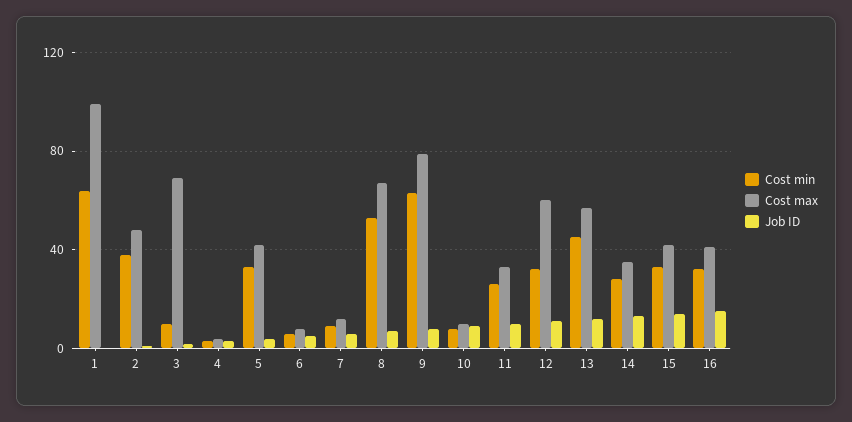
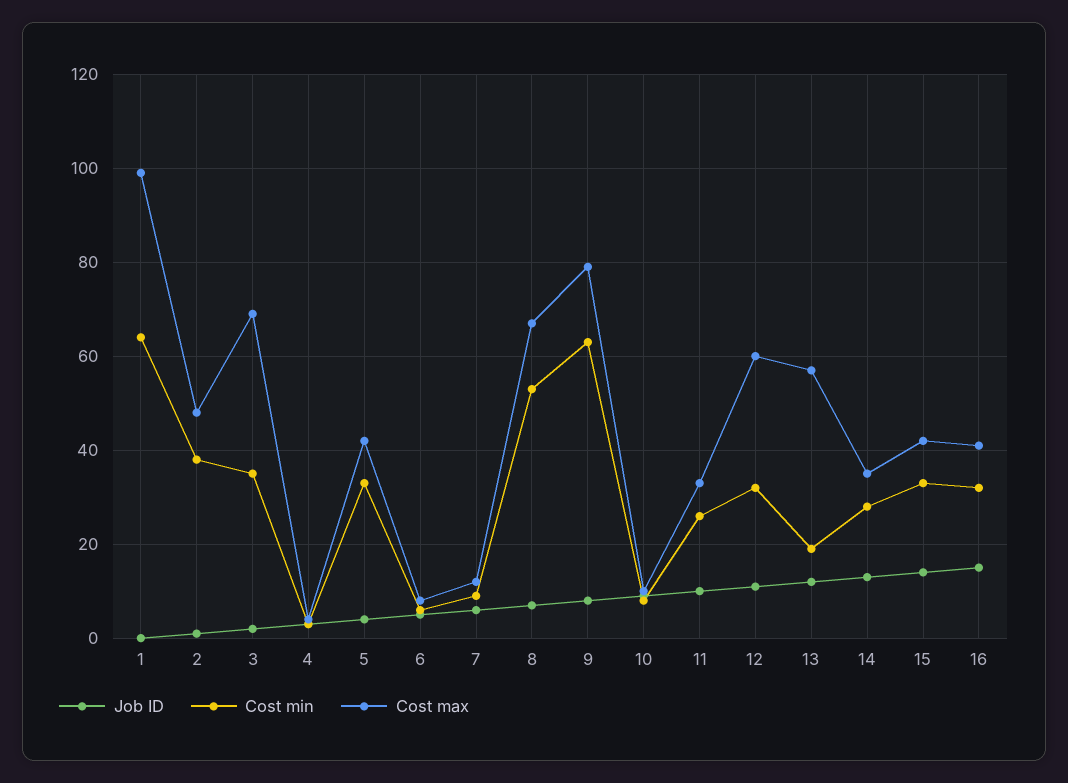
  {
    "Cost min": {
      "1": 65,
      "2": 40,
-     "3": 10,
+     "3": 35,
      "4": 5,
      "5": 35,
      "6": 5,
      "7": 10,
      "8": 55,
      "9": 65,
      "10": 10,
      "11": 25,
      "12": 30,
-     "13": 45,
+     "13": 20,
      "14": 30,
      "15": 35,
      "16": 30
    },
    "Cost max": {
      "1": 100,
      "2": 50,
      "3": 70,
      "4": 5,
      "5": 40,
      "6": 10,
      "7": 10,
      "8": 65,
      "9": 80,
      "10": 10,
      "11": 35,
      "12": 60,
      "13": 55,
      "14": 35,
      "15": 40,
      "16": 40
    },
    "Job ID": {
      "1": 0,
      "2": 0,
      "3": 0,
      "4": 5,
      "5": 5,
      "6": 5,
      "7": 5,
      "8": 5,
      "9": 10,
      "10": 10,
      "11": 10,
      "12": 10,
      "13": 10,
      "14": 15,
      "15": 15,
      "16": 15
    }
  }

